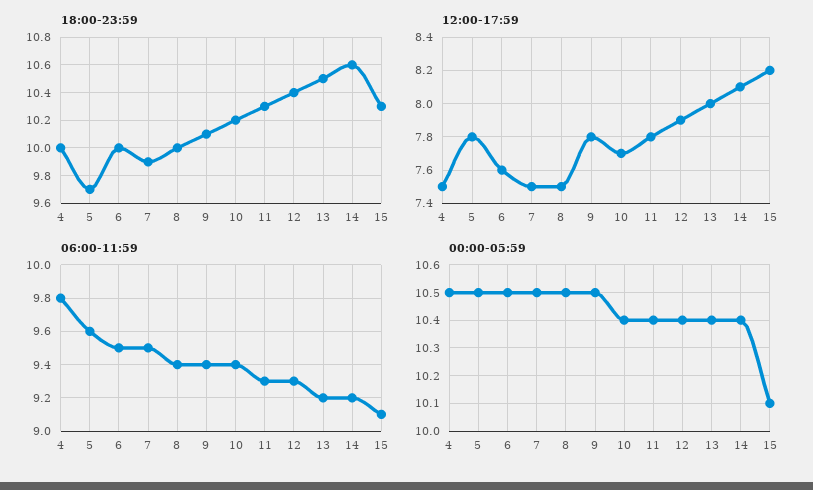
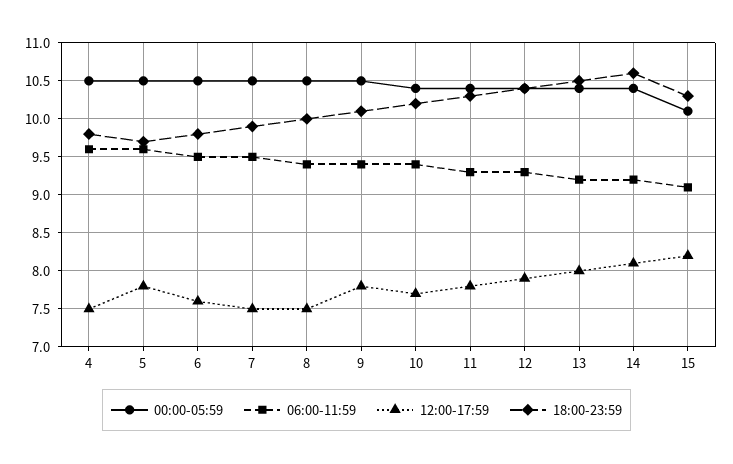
  {
    "18:00-23:59": {
-     "4": 10,
+     "4": 9.8,
      "5": 9.7,
-     "6": 10,
+     "6": 9.8,
      "7": 9.9,
      "8": 10,
      "9": 10.1,
      "10": 10.2,
      "11": 10.3,
      "12": 10.4,
      "13": 10.5,
      "14": 10.6,
      "15": 10.3
    },
    "12:00-17:59": {
      "4": 7.5,
      "5": 7.8,
      "6": 7.6,
      "7": 7.5,
      "8": 7.5,
      "9": 7.8,
      "10": 7.7,
      "11": 7.8,
      "12": 7.9,
      "13": 8,
      "14": 8.1,
      "15": 8.2
    },
    "06:00-11:59": {
-     "4": 9.8,
+     "4": 9.6,
      "5": 9.6,
      "6": 9.5,
      "7": 9.5,
      "8": 9.4,
      "9": 9.4,
      "10": 9.4,
      "11": 9.3,
      "12": 9.3,
      "13": 9.2,
      "14": 9.2,
      "15": 9.1
    },
    "00:00-05:59": {
      "4": 10.5,
      "5": 10.5,
      "6": 10.5,
      "7": 10.5,
      "8": 10.5,
      "9": 10.5,
      "10": 10.4,
      "11": 10.4,
      "12": 10.4,
      "13": 10.4,
      "14": 10.4,
      "15": 10.1
    }
  }

